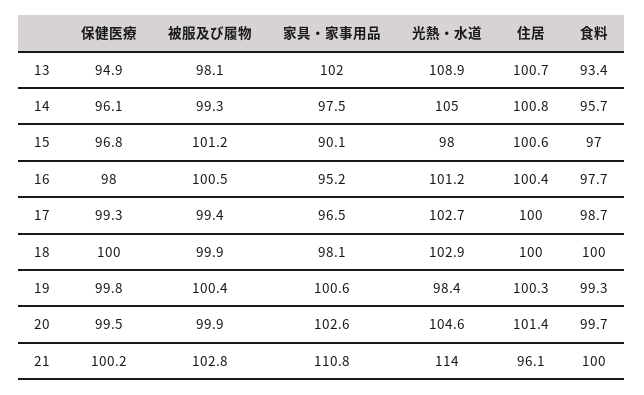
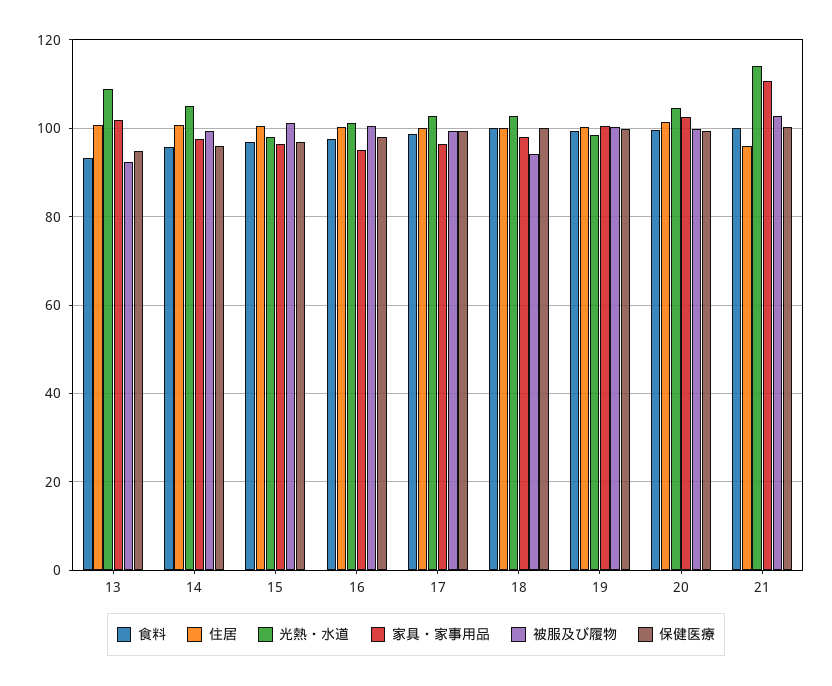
  {
    "保健医療": {
      "13": 94.9,
      "14": 96.1,
      "15": 96.8,
      "16": 98,
      "17": 99.3,
      "18": 100,
      "19": 99.8,
      "20": 99.5,
      "21": 100.2
    },
    "被服及び履物": {
-     "13": 98.1,
+     "13": 92,
      "14": 99.3,
      "15": 101.2,
      "16": 100.5,
      "17": 99.4,
-     "18": 99.9,
+     "18": 94,
      "19": 100.4,
      "20": 99.9,
      "21": 102.8
    },
    "家具・家事用品": {
      "13": 102,
      "14": 97.5,
-     "15": 90.1,
+     "15": 96,
      "16": 95.2,
      "17": 96.5,
      "18": 98.1,
      "19": 100.6,
      "20": 102.6,
      "21": 110.8
    },
    "光熱・水道": {
      "13": 108.9,
      "14": 105,
      "15": 98,
      "16": 101.2,
      "17": 102.7,
      "18": 102.9,
      "19": 98.4,
      "20": 104.6,
      "21": 114
    },
    "住居": {
      "13": 100.7,
      "14": 100.8,
      "15": 100.6,
      "16": 100.4,
      "17": 100,
      "18": 100,
      "19": 100.3,
      "20": 101.4,
      "21": 96.1
    },
    "食料": {
      "13": 93.4,
      "14": 95.7,
      "15": 97,
      "16": 97.7,
      "17": 98.7,
      "18": 100,
      "19": 99.3,
      "20": 99.7,
      "21": 100
    }
  }

